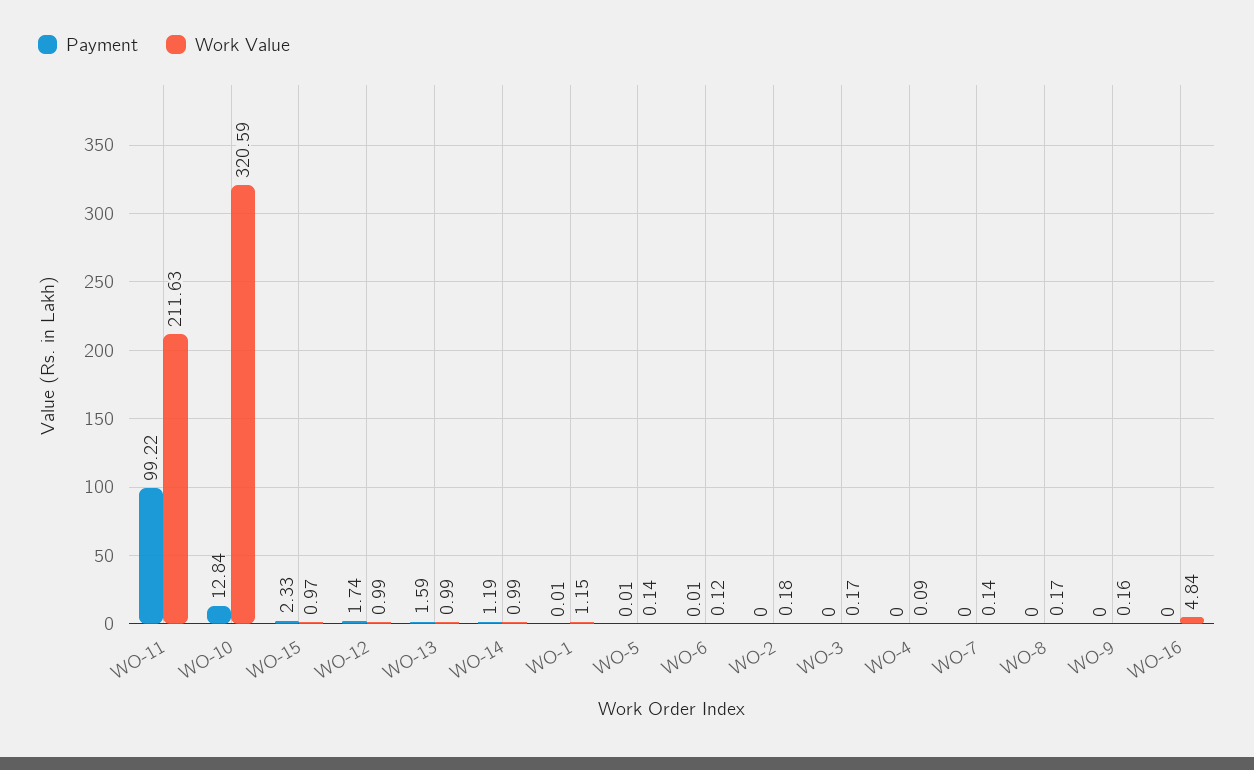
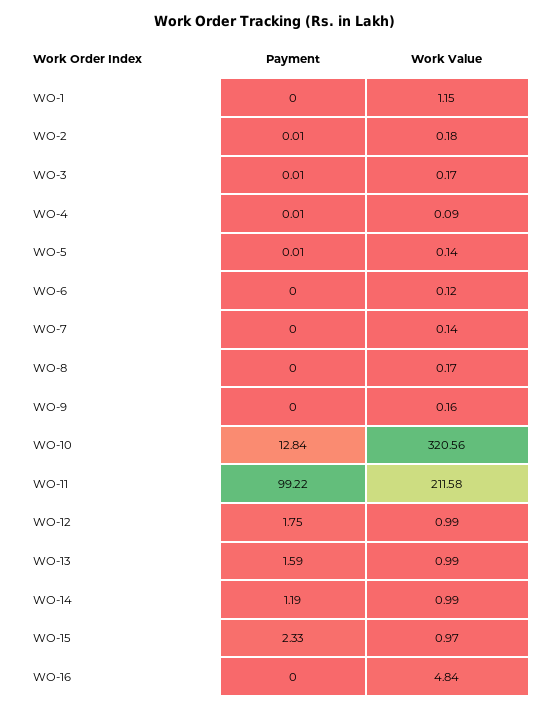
  {
    "Payment": {
      "WO-11": 99.22,
      "WO-10": 12.84,
      "WO-15": 2.33,
-     "WO-12": 1.74,
+     "WO-12": 1.75,
      "WO-13": 1.59,
      "WO-14": 1.19,
-     "WO-1": 0.01,
+     "WO-1": 0,
      "WO-5": 0.01,
-     "WO-6": 0.01,
+     "WO-6": 0,
-     "WO-2": 0,
+     "WO-2": 0.01,
-     "WO-3": 0,
+     "WO-3": 0.01,
-     "WO-4": 0,
+     "WO-4": 0.01,
      "WO-7": 0,
      "WO-8": 0,
      "WO-9": 0,
      "WO-16": 0
    },
    "Work Value": {
-     "WO-11": 211.63,
+     "WO-11": 211.58,
-     "WO-10": 320.59,
+     "WO-10": 320.56,
      "WO-15": 0.97,
      "WO-12": 0.99,
      "WO-13": 0.99,
      "WO-14": 0.99,
      "WO-1": 1.15,
      "WO-5": 0.14,
      "WO-6": 0.12,
      "WO-2": 0.18,
      "WO-3": 0.17,
      "WO-4": 0.09,
      "WO-7": 0.14,
      "WO-8": 0.17,
      "WO-9": 0.16,
      "WO-16": 4.84
    }
  }

